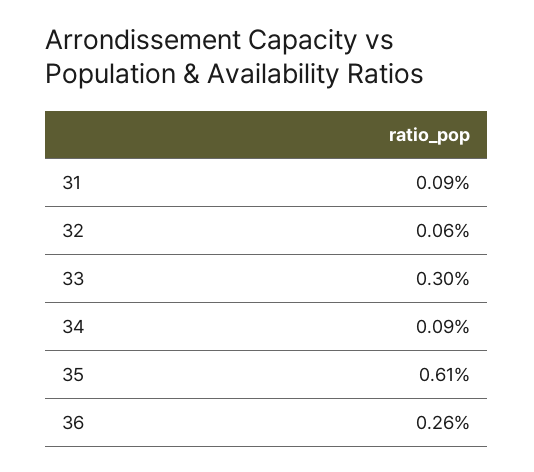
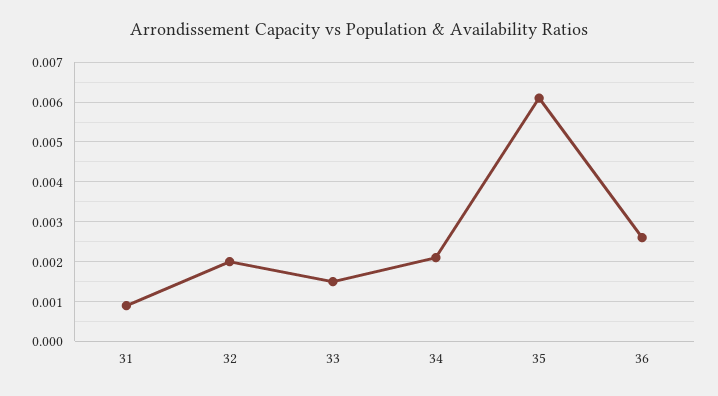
  {
    "31": 0.0009,
-   "32": 0.0006,
+   "32": 0.002,
-   "33": 0.003,
+   "33": 0.0015,
-   "34": 0.0009,
+   "34": 0.002,
    "35": 0.0061,
    "36": 0.0026
  }

